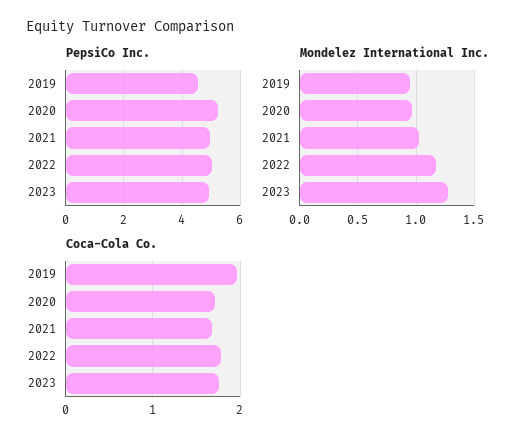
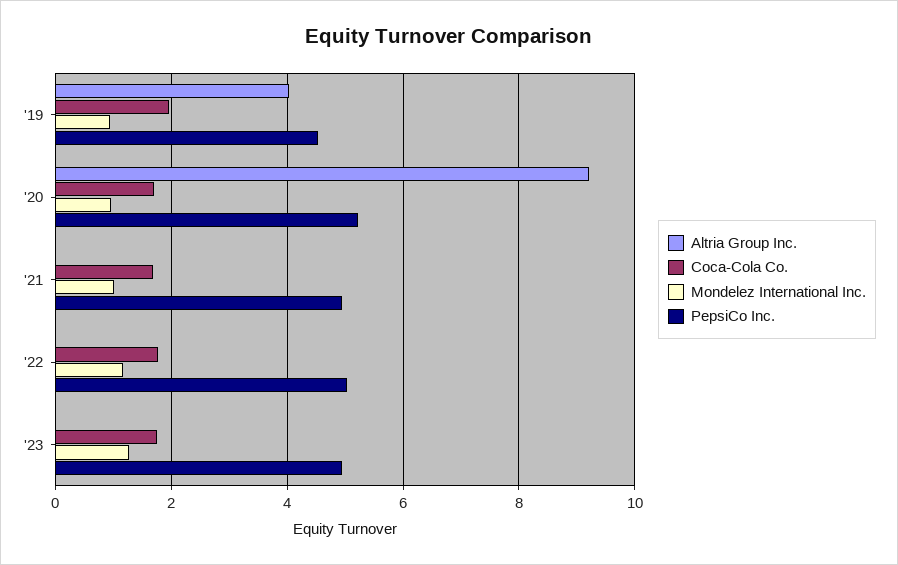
  {
    "PepsiCo Inc.": {
      "2019": 4.6,
      "2020": 5.2,
      "2021": 5,
      "2022": 5,
      "2023": 5
    },
    "Mondelez International Inc.": {
      "2019": 1,
      "2020": 1,
      "2021": 1,
      "2022": 1.2,
      "2023": 1.3
    },
    "Coca-Cola Co.": {
      "2019": 2,
      "2020": 1.7,
      "2021": 1.7,
      "2022": 1.8,
      "2023": 1.8
-   }
+   },
+   "Altria Group Inc.": {
+     "2019": 4,
+     "2020": 9.2,
+     "2021": 0,
+     "2022": 0,
+     "2023": 0
+   }
  }

